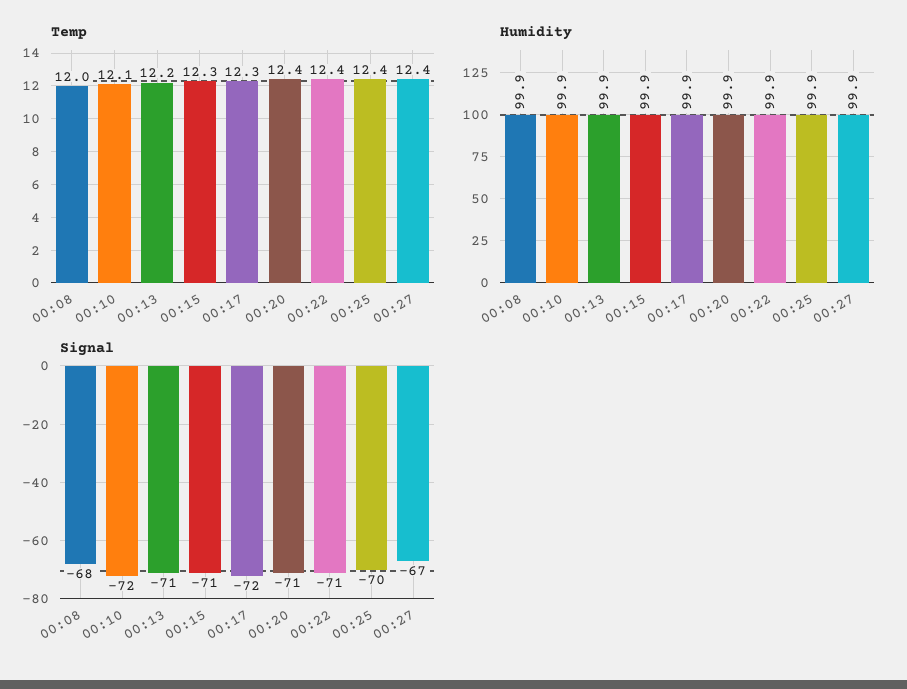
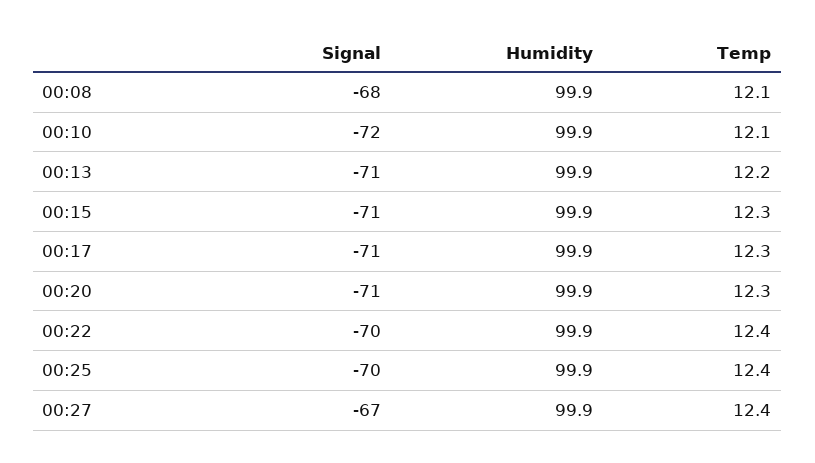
  {
    "Temp": {
-     "00:08": 12,
+     "00:08": 12.1,
      "00:10": 12.1,
      "00:13": 12.2,
      "00:15": 12.3,
      "00:17": 12.3,
-     "00:20": 12.4,
+     "00:20": 12.3,
      "00:22": 12.4,
      "00:25": 12.4,
      "00:27": 12.4
    },
    "Humidity": {
      "00:08": 99.9,
      "00:10": 99.9,
      "00:13": 99.9,
      "00:15": 99.9,
      "00:17": 99.9,
      "00:20": 99.9,
      "00:22": 99.9,
      "00:25": 99.9,
      "00:27": 99.9
    },
    "Signal": {
      "00:08": -68,
      "00:10": -72,
      "00:13": -71,
      "00:15": -71,
-     "00:17": -72,
+     "00:17": -71,
      "00:20": -71,
-     "00:22": -71,
+     "00:22": -70,
      "00:25": -70,
      "00:27": -67
    }
  }

